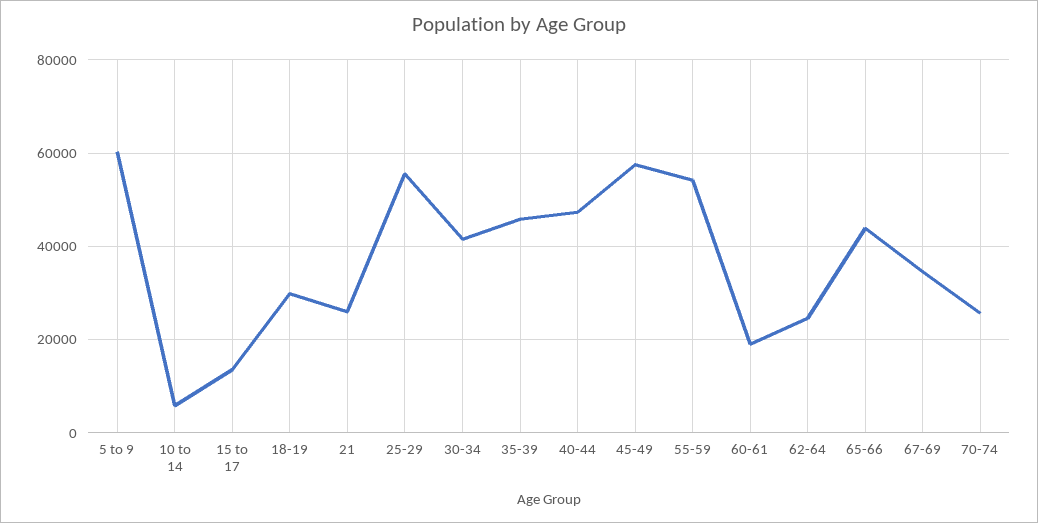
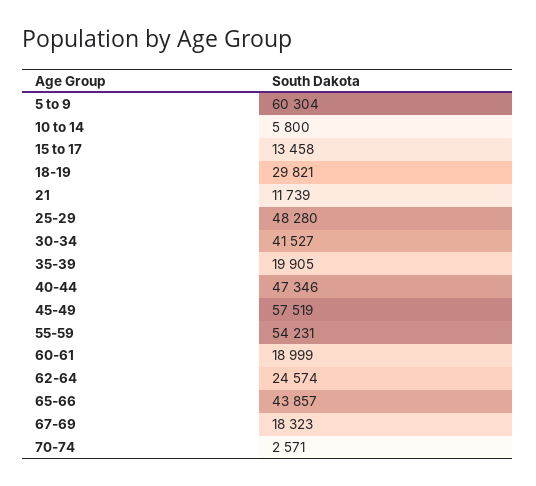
  {
    "5 to 9": 60304,
    "10 to 14": 5800,
    "15 to 17": 13458,
    "18-19": 29821,
-   "21": 26000,
+   "21": 11739,
-   "25-29": 56000,
+   "25-29": 48280,
    "30-34": 41527,
-   "35-39": 46000,
+   "35-39": 19905,
    "40-44": 47346,
    "45-49": 57519,
    "55-59": 54231,
    "60-61": 18999,
    "62-64": 24574,
    "65-66": 43857,
-   "67-69": 34000,
+   "67-69": 18323,
-   "70-74": 26000
+   "70-74": 2571
  }

